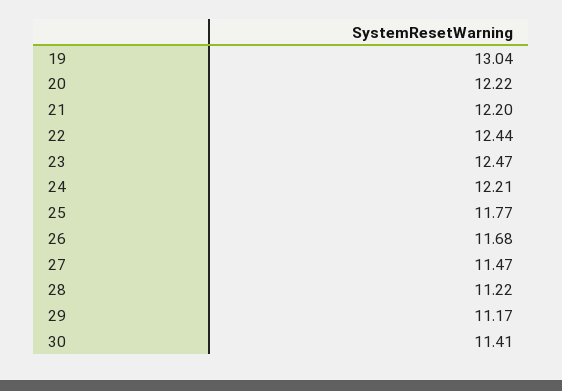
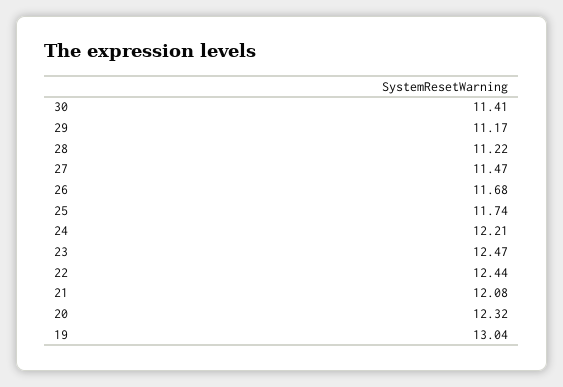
  {
    "19": 13.04,
-   "20": 12.22,
+   "20": 12.32,
-   "21": 12.2,
+   "21": 12.08,
    "22": 12.44,
    "23": 12.47,
    "24": 12.21,
-   "25": 11.77,
+   "25": 11.74,
    "26": 11.68,
    "27": 11.47,
    "28": 11.22,
    "29": 11.17,
    "30": 11.41
  }

